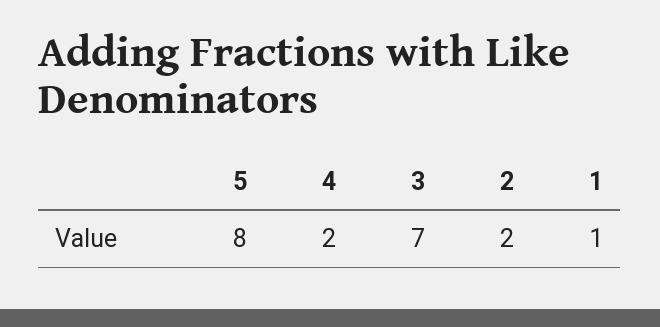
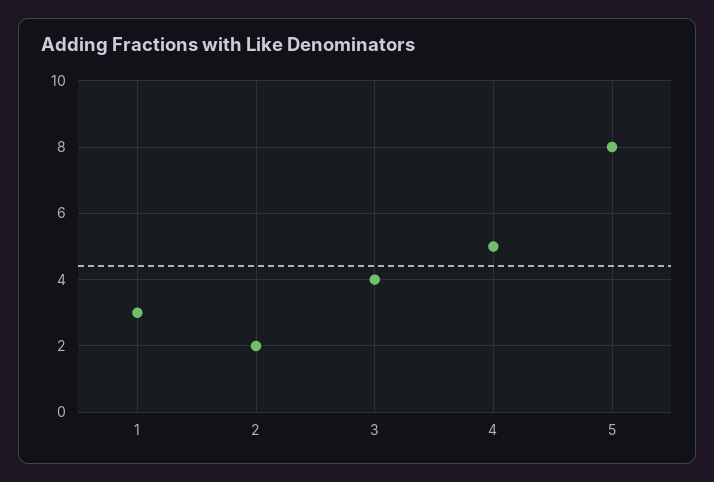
  {
    "5": 8,
-   "4": 2,
+   "4": 5,
-   "3": 7,
+   "3": 4,
    "2": 2,
-   "1": 1
+   "1": 3
  }

